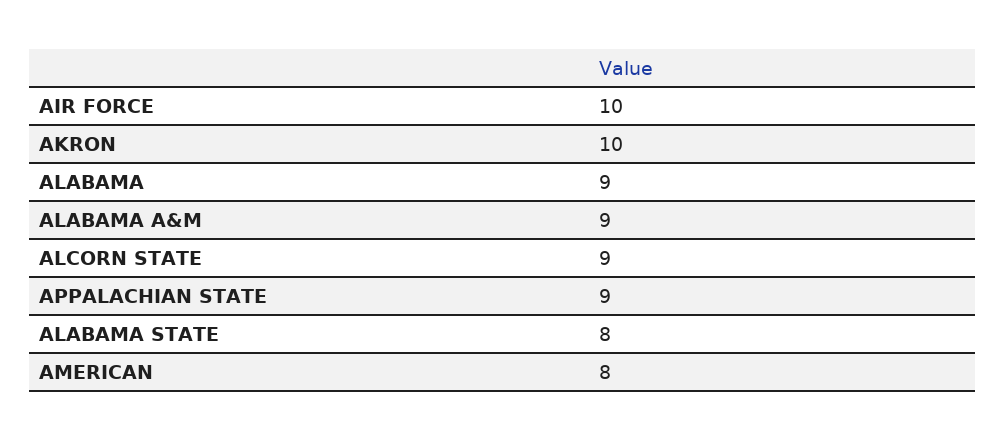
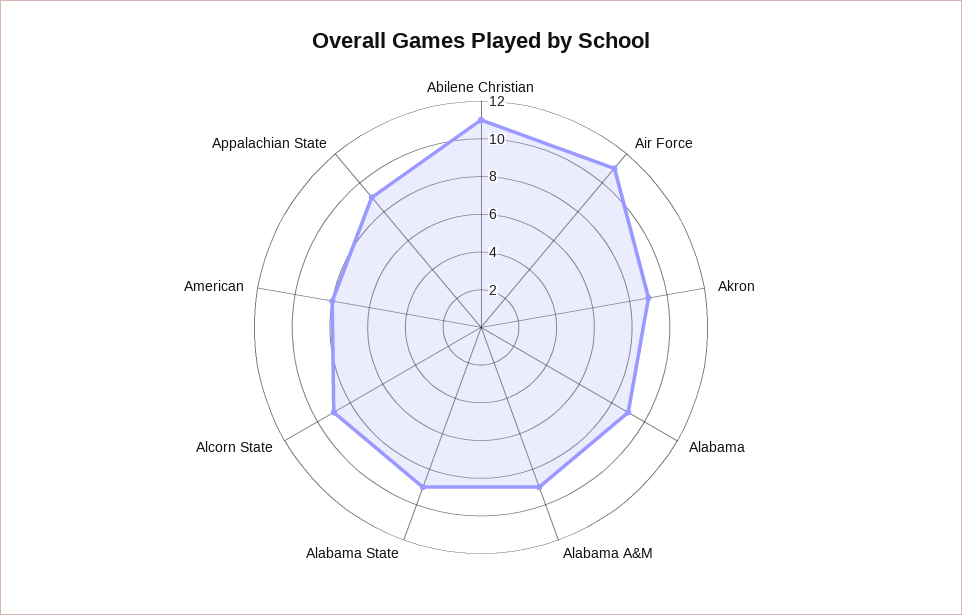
  {
-   "AIR FORCE": 10,
+   "AIR FORCE": 11,
-   "AKRON": 10,
+   "AKRON": 9,
    "ALABAMA": 9,
    "ALABAMA A&M": 9,
    "ALCORN STATE": 9,
    "APPALACHIAN STATE": 9,
-   "ALABAMA STATE": 8,
+   "ALABAMA STATE": 9,
-   "AMERICAN": 8
+   "AMERICAN": 8,
+   "Abilene Christian": 11
  }

